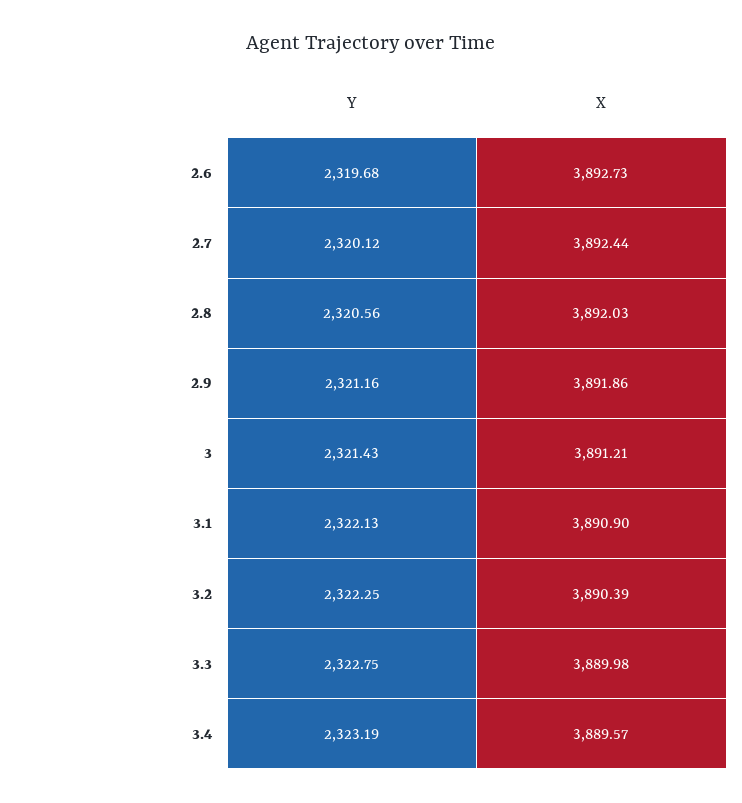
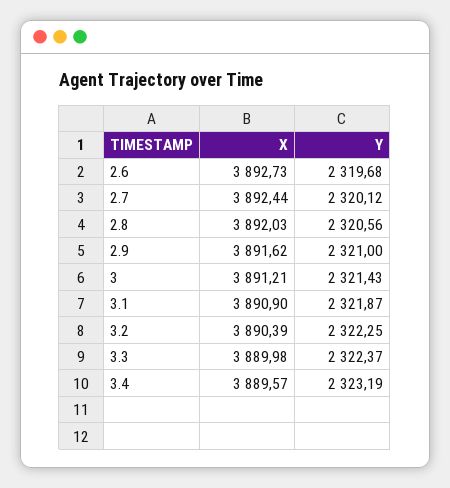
  {
    "Y": {
      "2.6": 2319.68,
      "2.7": 2320.12,
      "2.8": 2320.56,
-     "2.9": 2321.16,
+     "2.9": 2321,
      "3": 2321.43,
-     "3.1": 2322.13,
+     "3.1": 2321.87,
      "3.2": 2322.25,
-     "3.3": 2322.75,
+     "3.3": 2322.37,
      "3.4": 2323.19
    },
    "X": {
      "2.6": 3892.73,
      "2.7": 3892.44,
      "2.8": 3892.03,
-     "2.9": 3891.86,
+     "2.9": 3891.62,
      "3": 3891.21,
      "3.1": 3890.9,
      "3.2": 3890.39,
      "3.3": 3889.98,
      "3.4": 3889.57
    }
  }

